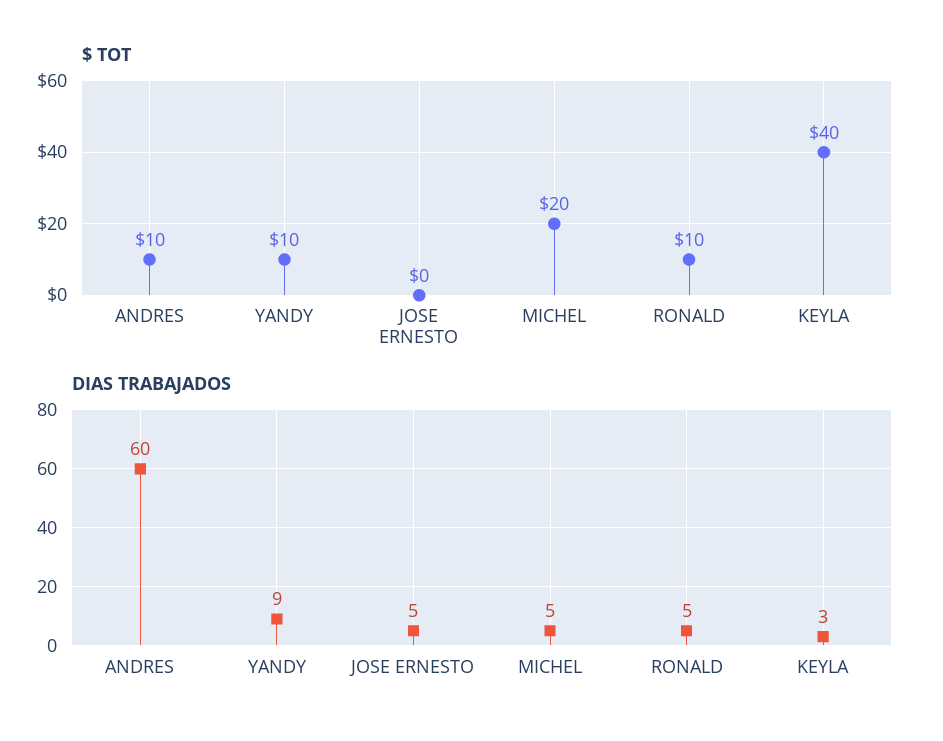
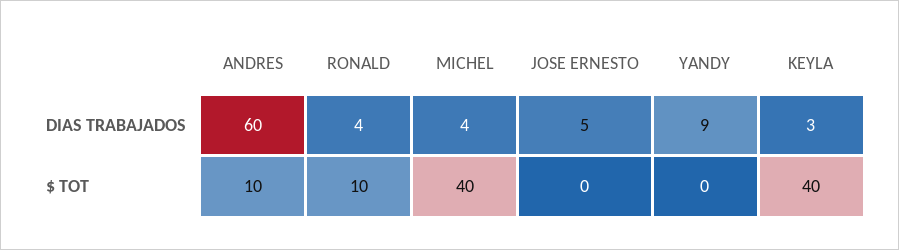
  {
    "$ TOT": {
      "ANDRES": 10,
-     "YANDY": 10,
+     "YANDY": 0,
      "JOSE ERNESTO": 0,
-     "MICHEL": 20,
+     "MICHEL": 40,
      "RONALD": 10,
      "KEYLA": 40
    },
    "DIAS TRABAJADOS": {
      "ANDRES": 60,
      "YANDY": 9,
      "JOSE ERNESTO": 5,
-     "MICHEL": 5,
+     "MICHEL": 4,
-     "RONALD": 5,
+     "RONALD": 4,
      "KEYLA": 3
    }
  }

